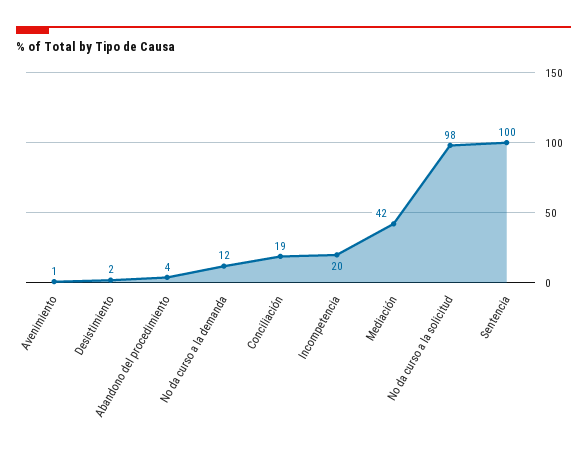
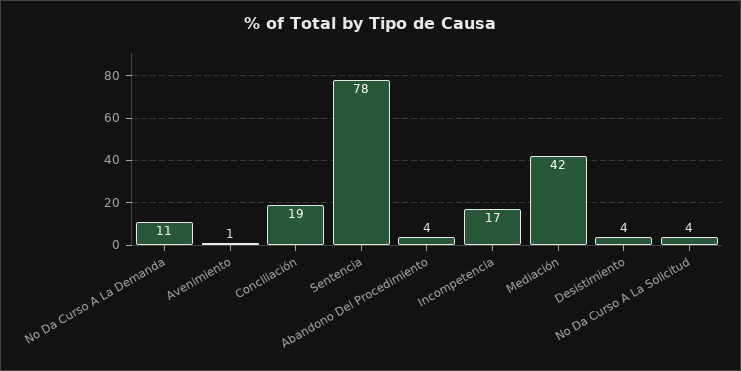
  {
    "Avenimiento": 1,
-   "Desistimiento": 2,
+   "Desistimiento": 4,
    "Abandono del procedimiento": 4,
-   "No da curso a la demanda": 12,
+   "No da curso a la demanda": 11,
    "Conciliación": 19,
-   "Incompetencia": 20,
+   "Incompetencia": 17,
    "Mediación": 42,
-   "No da curso a la solicitud": 98,
+   "No da curso a la solicitud": 4,
-   "Sentencia": 100
+   "Sentencia": 78
  }

